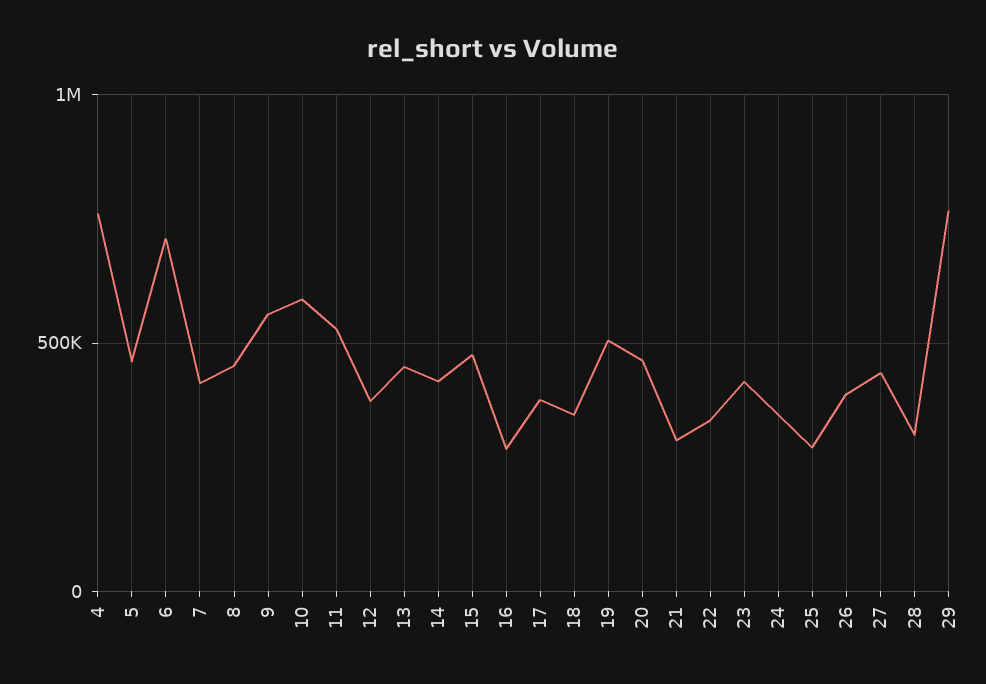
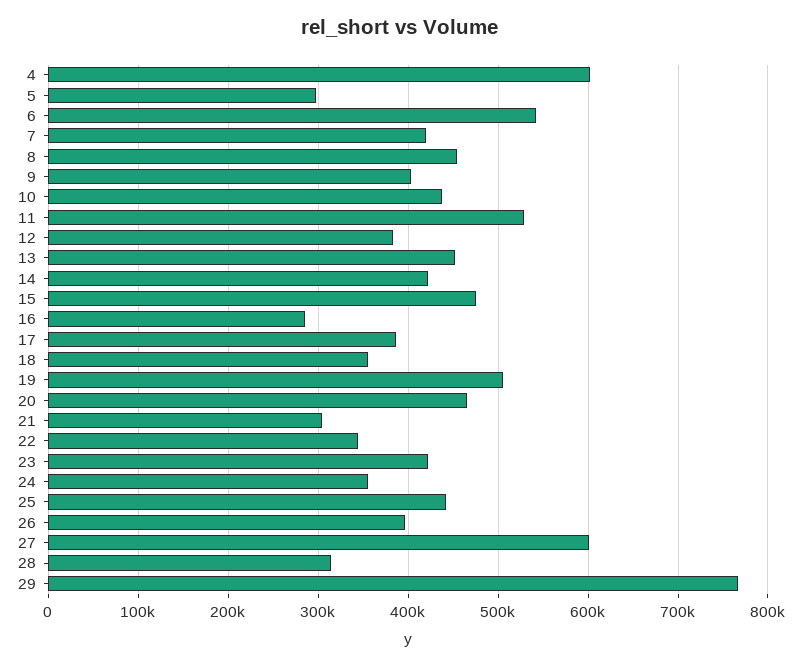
  {
-   "4": 750000,
+   "4": 600000,
-   "5": 450000,
+   "5": 300000,
-   "6": 700000,
+   "6": 540000,
    "7": 420000,
    "8": 450000,
-   "9": 550000,
+   "9": 400000,
-   "10": 600000,
+   "10": 440000,
    "11": 530000,
    "12": 380000,
    "13": 450000,
    "14": 420000,
    "15": 480000,
    "16": 290000,
    "17": 390000,
    "18": 360000,
    "19": 510000,
    "20": 470000,
    "21": 300000,
    "22": 340000,
    "23": 420000,
    "24": 360000,
-   "25": 300000,
+   "25": 440000,
    "26": 400000,
-   "27": 450000,
+   "27": 600000,
    "28": 310000,
    "29": 770000
  }

